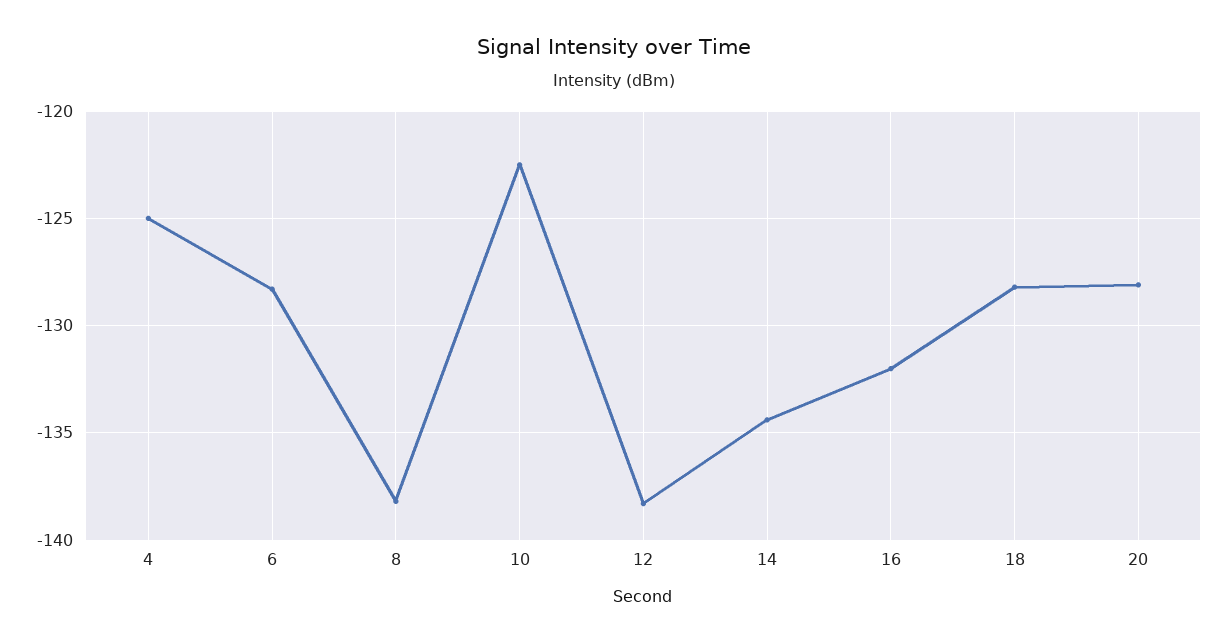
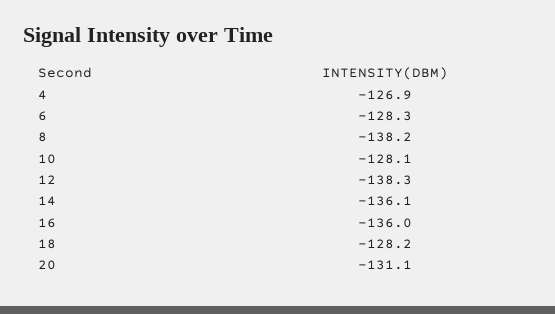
  {
-   "4": -125,
+   "4": -126.9,
    "6": -128.3,
    "8": -138.2,
-   "10": -122.5,
+   "10": -128.1,
    "12": -138.3,
-   "14": -134.5,
+   "14": -136.1,
-   "16": -132,
+   "16": -136,
    "18": -128.2,
-   "20": -128
+   "20": -131.1
  }

